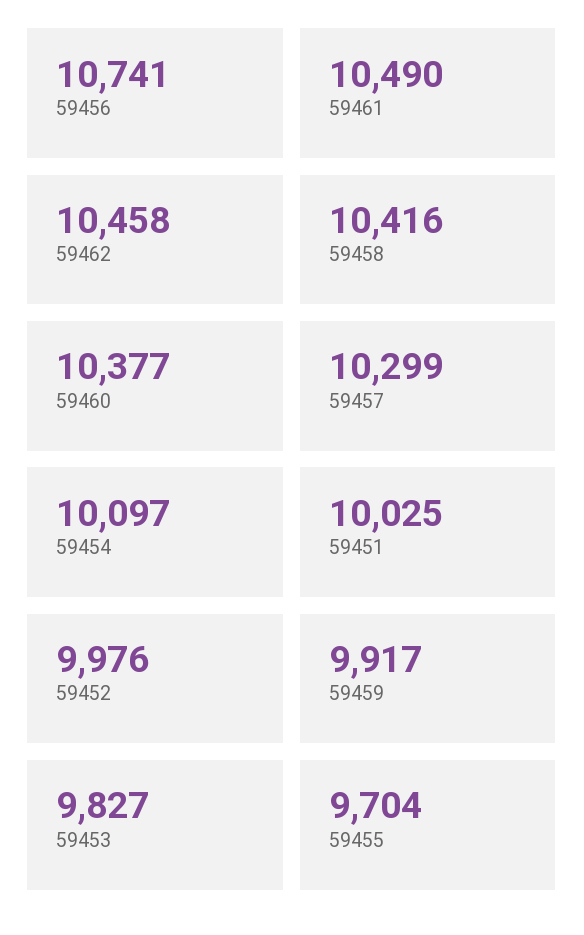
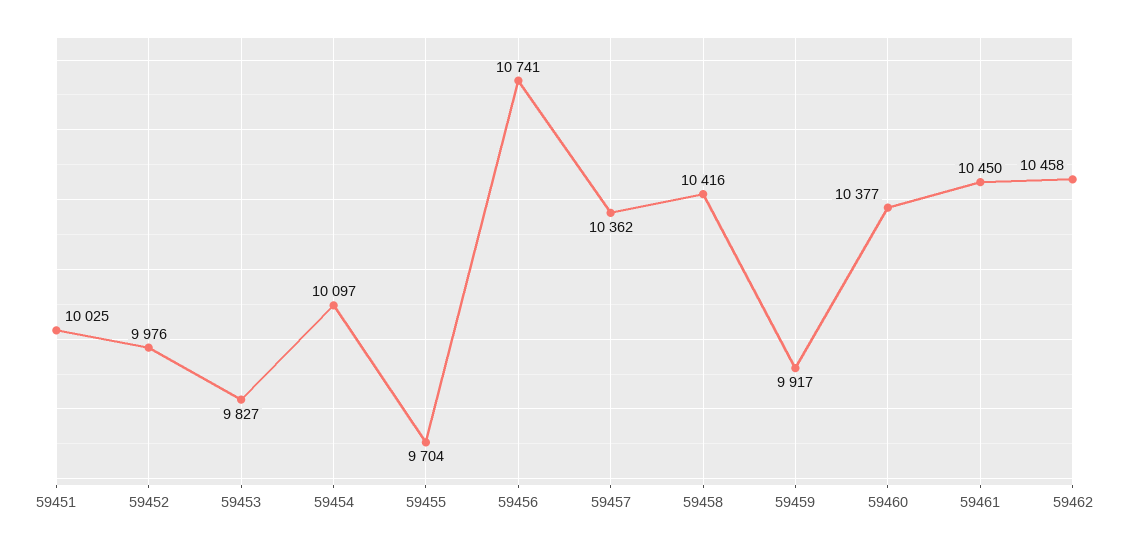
  {
    "59456": 10741,
-   "59461": 10490,
+   "59461": 10450,
    "59462": 10458,
    "59458": 10416,
    "59460": 10377,
-   "59457": 10299,
+   "59457": 10362,
    "59454": 10097,
    "59451": 10025,
    "59452": 9976,
    "59459": 9917,
    "59453": 9827,
    "59455": 9704
  }

